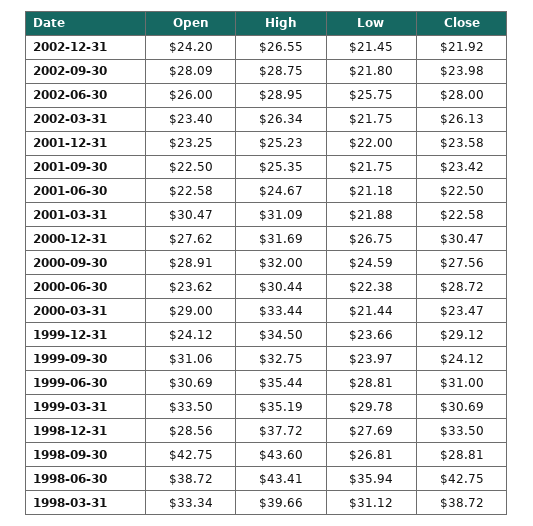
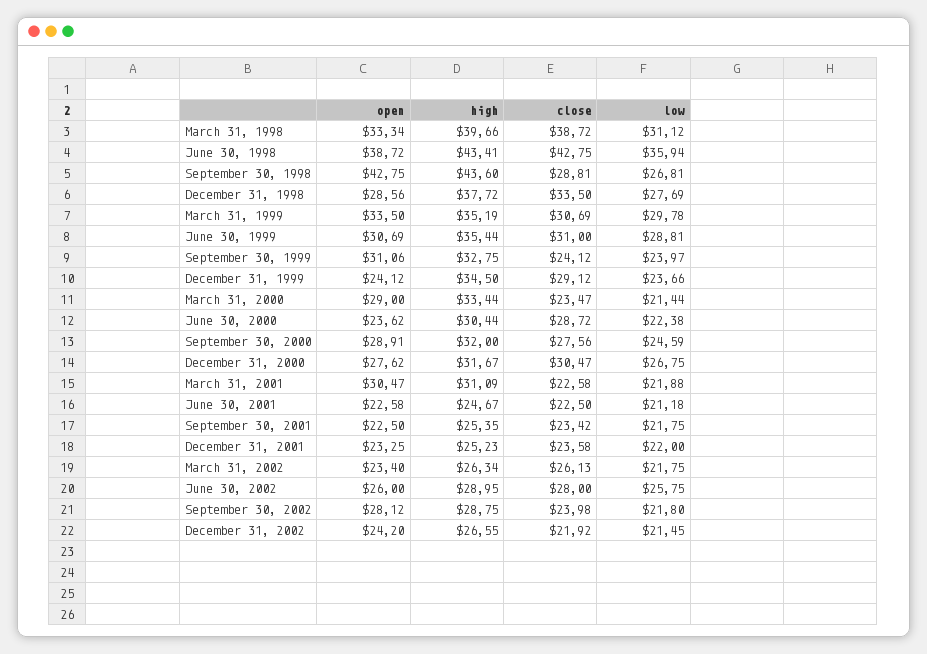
  {
    "Open": {
      "2002-12-31": 24.2,
-     "2002-09-30": 28.09,
+     "2002-09-30": 28.12,
      "2002-06-30": 26,
      "2002-03-31": 23.4,
      "2001-12-31": 23.25,
      "2001-09-30": 22.5,
      "2001-06-30": 22.58,
      "2001-03-31": 30.47,
      "2000-12-31": 27.62,
      "2000-09-30": 28.91,
      "2000-06-30": 23.62,
      "2000-03-31": 29,
      "1999-12-31": 24.12,
      "1999-09-30": 31.06,
      "1999-06-30": 30.69,
      "1999-03-31": 33.5,
      "1998-12-31": 28.56,
      "1998-09-30": 42.75,
      "1998-06-30": 38.72,
      "1998-03-31": 33.34
    },
    "High": {
      "2002-12-31": 26.55,
      "2002-09-30": 28.75,
      "2002-06-30": 28.95,
      "2002-03-31": 26.34,
      "2001-12-31": 25.23,
      "2001-09-30": 25.35,
      "2001-06-30": 24.67,
      "2001-03-31": 31.09,
-     "2000-12-31": 31.69,
+     "2000-12-31": 31.67,
      "2000-09-30": 32,
      "2000-06-30": 30.44,
      "2000-03-31": 33.44,
      "1999-12-31": 34.5,
      "1999-09-30": 32.75,
      "1999-06-30": 35.44,
      "1999-03-31": 35.19,
      "1998-12-31": 37.72,
      "1998-09-30": 43.6,
      "1998-06-30": 43.41,
      "1998-03-31": 39.66
    },
    "Low": {
      "2002-12-31": 21.45,
      "2002-09-30": 21.8,
      "2002-06-30": 25.75,
      "2002-03-31": 21.75,
      "2001-12-31": 22,
      "2001-09-30": 21.75,
      "2001-06-30": 21.18,
      "2001-03-31": 21.88,
      "2000-12-31": 26.75,
      "2000-09-30": 24.59,
      "2000-06-30": 22.38,
      "2000-03-31": 21.44,
      "1999-12-31": 23.66,
      "1999-09-30": 23.97,
      "1999-06-30": 28.81,
      "1999-03-31": 29.78,
      "1998-12-31": 27.69,
      "1998-09-30": 26.81,
      "1998-06-30": 35.94,
      "1998-03-31": 31.12
    },
    "Close": {
      "2002-12-31": 21.92,
      "2002-09-30": 23.98,
      "2002-06-30": 28,
      "2002-03-31": 26.13,
      "2001-12-31": 23.58,
      "2001-09-30": 23.42,
      "2001-06-30": 22.5,
      "2001-03-31": 22.58,
      "2000-12-31": 30.47,
      "2000-09-30": 27.56,
      "2000-06-30": 28.72,
      "2000-03-31": 23.47,
      "1999-12-31": 29.12,
      "1999-09-30": 24.12,
      "1999-06-30": 31,
      "1999-03-31": 30.69,
      "1998-12-31": 33.5,
      "1998-09-30": 28.81,
      "1998-06-30": 42.75,
      "1998-03-31": 38.72
    }
  }

